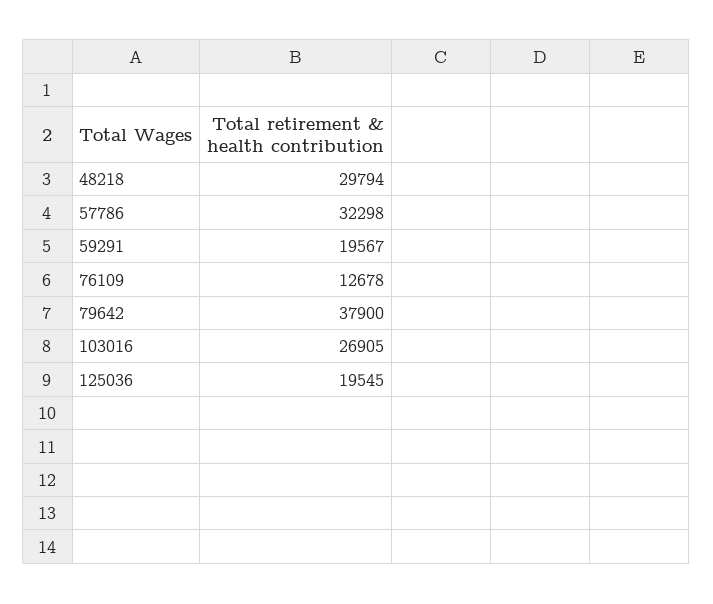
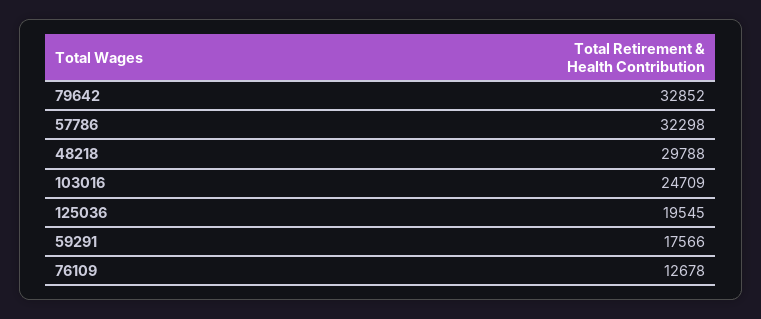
  {
-   "48218": 29794,
+   "48218": 29788,
    "57786": 32298,
-   "59291": 19567,
+   "59291": 17566,
    "76109": 12678,
-   "79642": 37900,
+   "79642": 32852,
-   "103016": 26905,
+   "103016": 24709,
    "125036": 19545
  }

